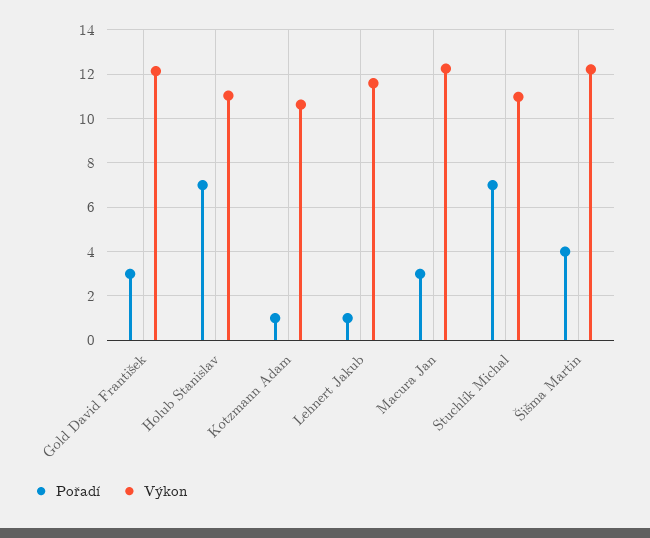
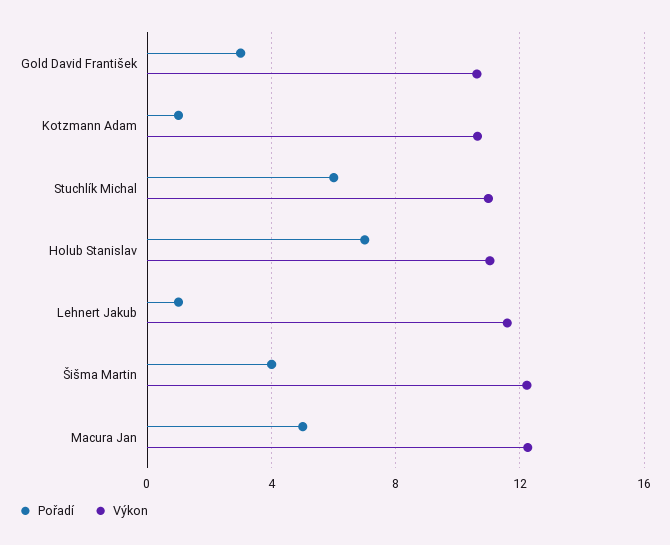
  {
    "Pořadí": {
      "Gold David František": 3,
      "Holub Stanislav": 7,
      "Kotzmann Adam": 1,
      "Lehnert Jakub": 1,
-     "Macura Jan": 3,
+     "Macura Jan": 5,
-     "Stuchlík Michal": 7,
+     "Stuchlík Michal": 6,
      "Šišma Martin": 4
    },
    "Výkon": {
-     "Gold David František": 12,
+     "Gold David František": 10.5,
      "Holub Stanislav": 11,
      "Kotzmann Adam": 10.5,
      "Lehnert Jakub": 11.5,
      "Macura Jan": 12.5,
      "Stuchlík Michal": 11,
      "Šišma Martin": 12
    }
  }

